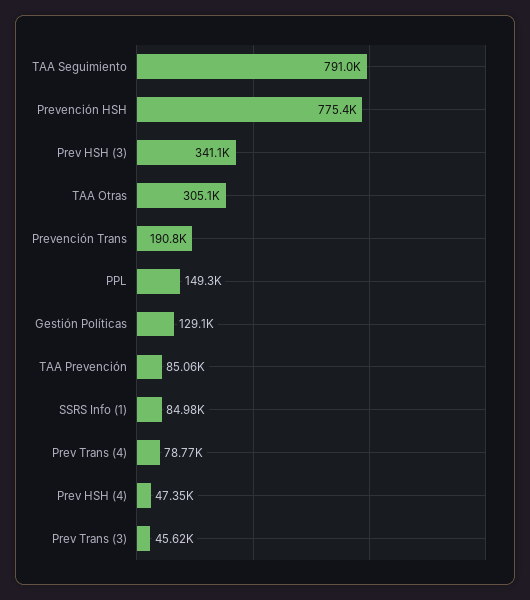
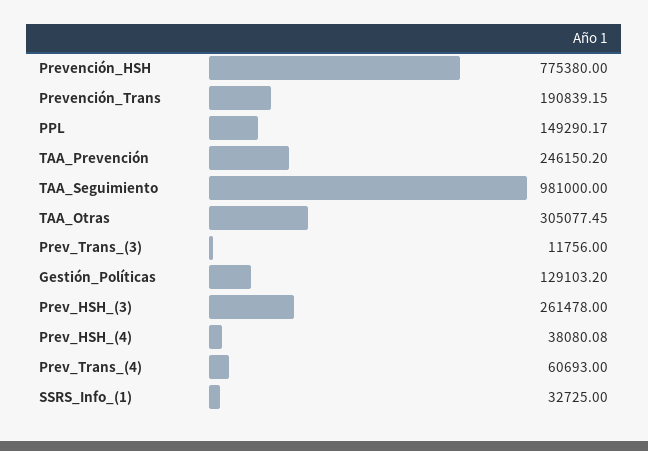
  {
-   "TAA Seguimiento": 791000,
+   "TAA Seguimiento": 981000,
    "Prevención HSH": 775380,
-   "Prev HSH (3)": 341100,
+   "Prev HSH (3)": 261478,
    "TAA Otras": 305077.45,
    "Prevención Trans": 190839.15,
    "PPL": 149290.17,
    "Gestión Políticas": 129103.2,
-   "TAA Prevención": 85060,
+   "TAA Prevención": 246150.2,
-   "SSRS Info (1)": 84980,
+   "SSRS Info (1)": 32725,
-   "Prev Trans (4)": 78770,
+   "Prev Trans (4)": 60693,
-   "Prev HSH (4)": 47350,
+   "Prev HSH (4)": 38080.08,
-   "Prev Trans (3)": 45620
+   "Prev Trans (3)": 11756
  }

